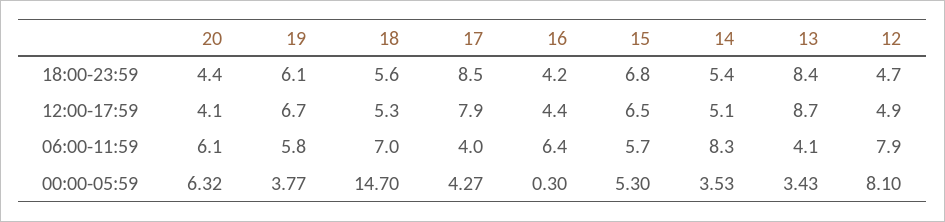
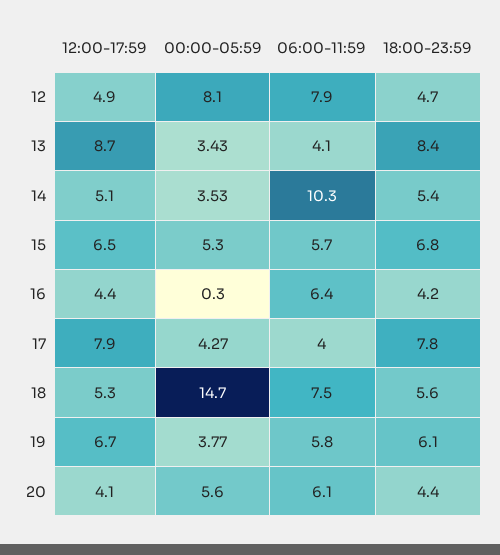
  {
    "20": {
      "18:00-23:59": 4.4,
      "12:00-17:59": 4.1,
      "06:00-11:59": 6.1,
-     "00:00-05:59": 6.32
+     "00:00-05:59": 5.6
    },
    "19": {
      "18:00-23:59": 6.1,
      "12:00-17:59": 6.7,
      "06:00-11:59": 5.8,
      "00:00-05:59": 3.77
    },
    "18": {
      "18:00-23:59": 5.6,
      "12:00-17:59": 5.3,
-     "06:00-11:59": 7,
+     "06:00-11:59": 7.5,
      "00:00-05:59": 14.7
    },
    "17": {
-     "18:00-23:59": 8.5,
+     "18:00-23:59": 7.8,
      "12:00-17:59": 7.9,
      "06:00-11:59": 4,
      "00:00-05:59": 4.27
    },
    "16": {
      "18:00-23:59": 4.2,
      "12:00-17:59": 4.4,
      "06:00-11:59": 6.4,
      "00:00-05:59": 0.3
    },
    "15": {
      "18:00-23:59": 6.8,
      "12:00-17:59": 6.5,
      "06:00-11:59": 5.7,
      "00:00-05:59": 5.3
    },
    "14": {
      "18:00-23:59": 5.4,
      "12:00-17:59": 5.1,
-     "06:00-11:59": 8.3,
+     "06:00-11:59": 10.3,
      "00:00-05:59": 3.53
    },
    "13": {
      "18:00-23:59": 8.4,
      "12:00-17:59": 8.7,
      "06:00-11:59": 4.1,
      "00:00-05:59": 3.43
    },
    "12": {
      "18:00-23:59": 4.7,
      "12:00-17:59": 4.9,
      "06:00-11:59": 7.9,
      "00:00-05:59": 8.1
    }
  }

